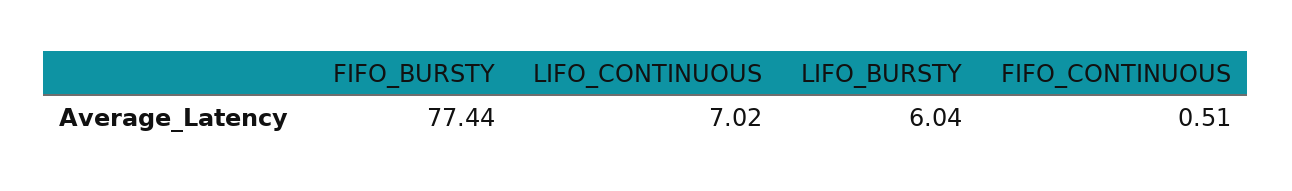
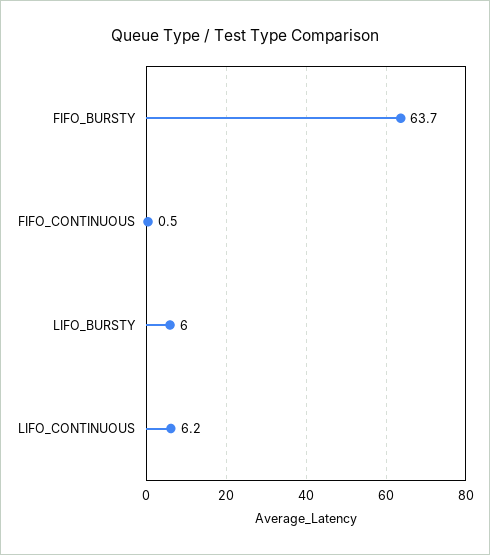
  {
-   "FIFO_BURSTY": 77.44,
+   "FIFO_BURSTY": 63.7,
-   "LIFO_CONTINUOUS": 7.02,
+   "LIFO_CONTINUOUS": 6.2,
    "LIFO_BURSTY": 6.04,
    "FIFO_CONTINUOUS": 0.51
  }

